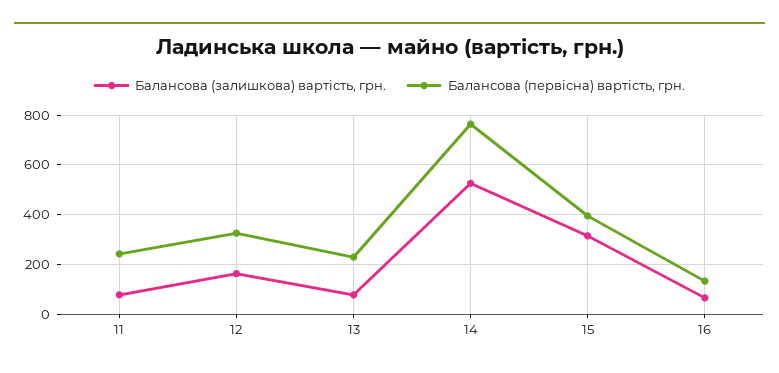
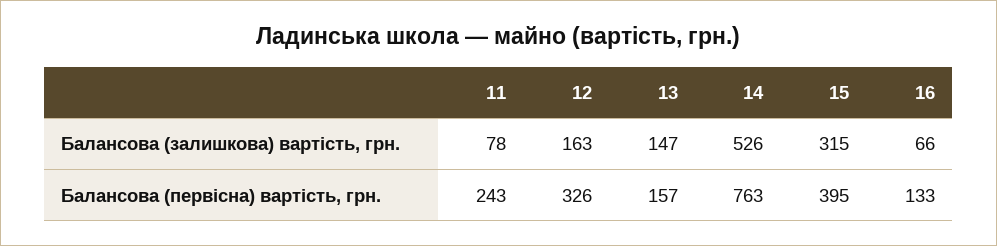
  {
    "Балансова (залишкова) вартість, грн.": {
      "11": 78,
      "12": 163,
-     "13": 75,
+     "13": 147,
      "14": 526,
      "15": 315,
      "16": 66
    },
    "Балансова (первісна) вартість, грн.": {
      "11": 243,
      "12": 326,
-     "13": 225,
+     "13": 157,
      "14": 763,
      "15": 395,
      "16": 133
    }
  }

